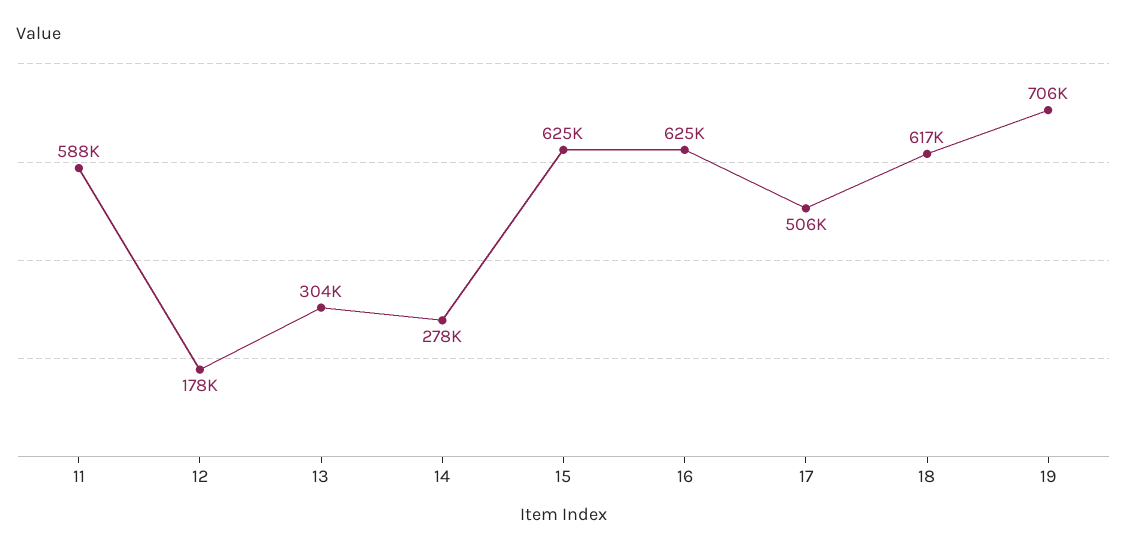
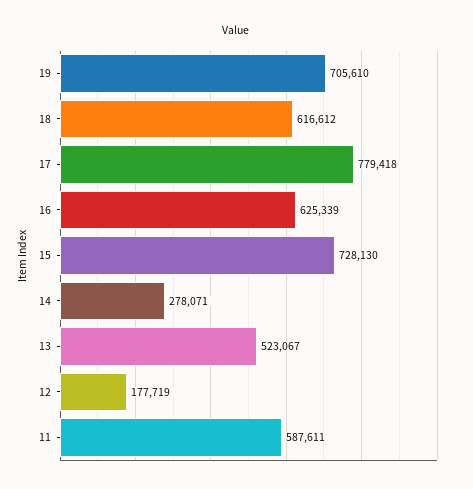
  {
    "11": 587611,
    "12": 177719,
-   "13": 304000,
+   "13": 523067,
    "14": 278071,
-   "15": 625000,
+   "15": 728130,
    "16": 625339,
-   "17": 506000,
+   "17": 779418,
    "18": 616612,
    "19": 705610
  }

